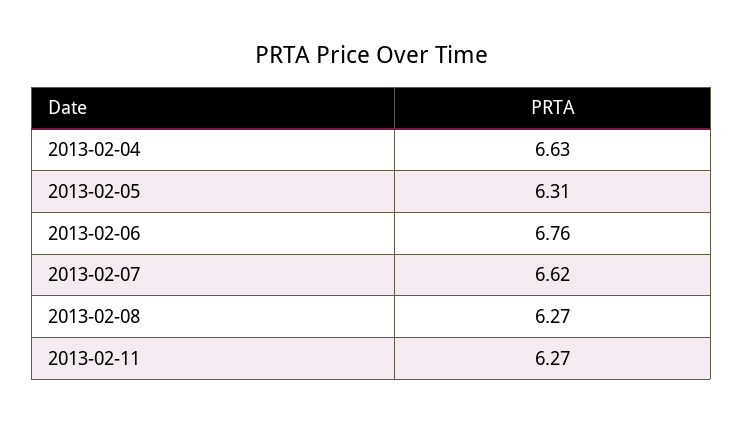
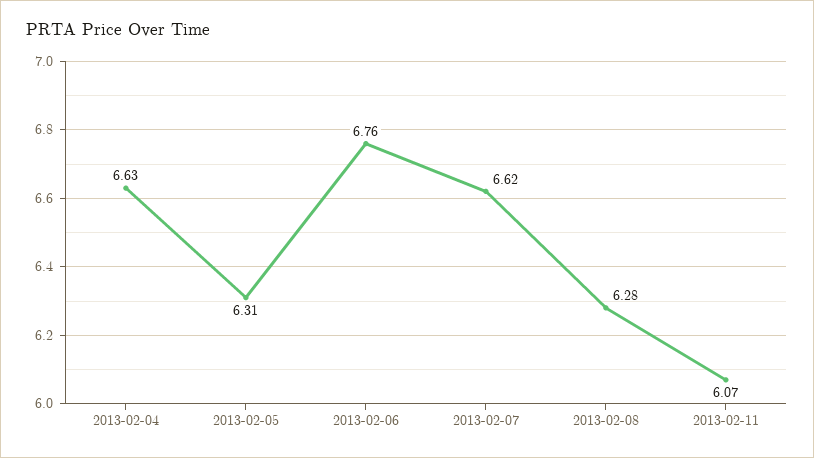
  {
    "2013-02-04": 6.63,
    "2013-02-05": 6.31,
    "2013-02-06": 6.76,
    "2013-02-07": 6.62,
-   "2013-02-08": 6.27,
+   "2013-02-08": 6.28,
-   "2013-02-11": 6.27
+   "2013-02-11": 6.07
  }

